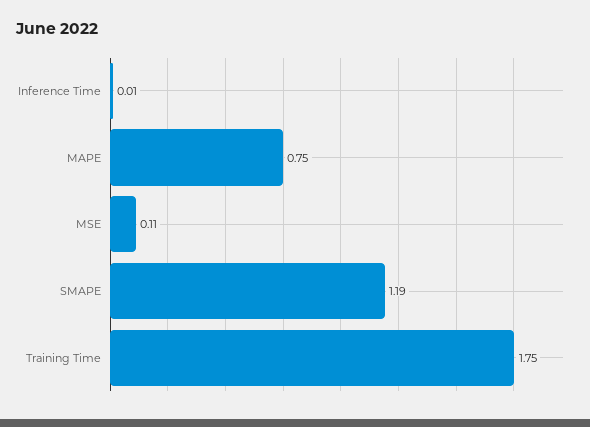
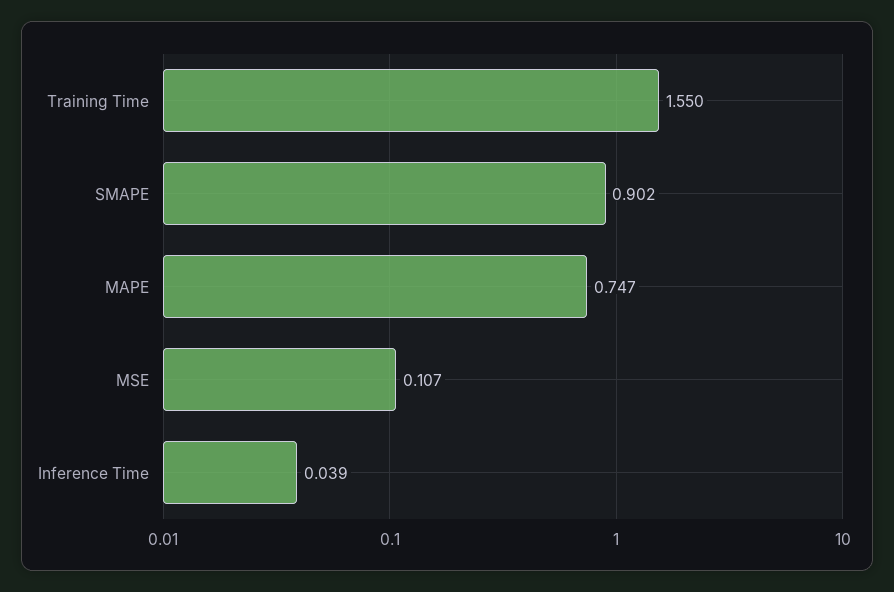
  {
-   "Inference Time": 0.01,
+   "Inference Time": 0.039,
    "MAPE": 0.747,
    "MSE": 0.107,
-   "SMAPE": 1.19,
+   "SMAPE": 0.902,
-   "Training Time": 1.75
+   "Training Time": 1.55
  }

